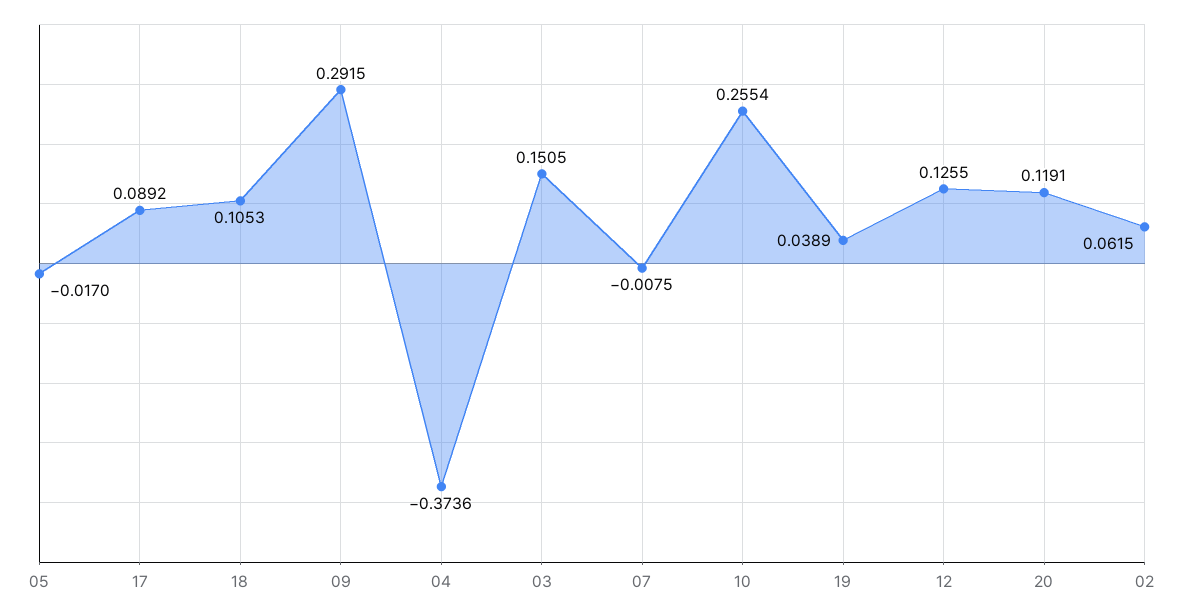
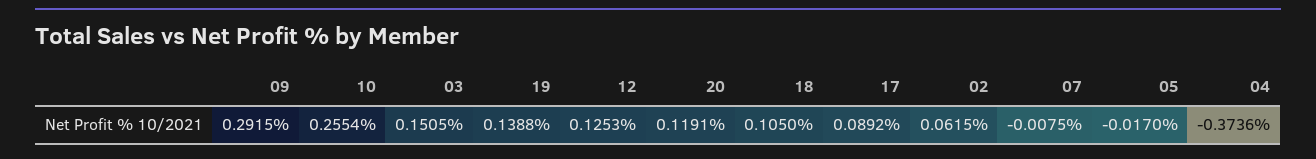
  {
    "05": -0.017,
    "17": 0.0892,
-   "18": 0.1053,
+   "18": 0.105,
    "09": 0.2915,
    "04": -0.3736,
    "03": 0.1505,
    "07": -0.0075,
    "10": 0.2554,
-   "19": 0.0389,
+   "19": 0.1388,
-   "12": 0.1255,
+   "12": 0.1253,
    "20": 0.1191,
    "02": 0.0615
  }

